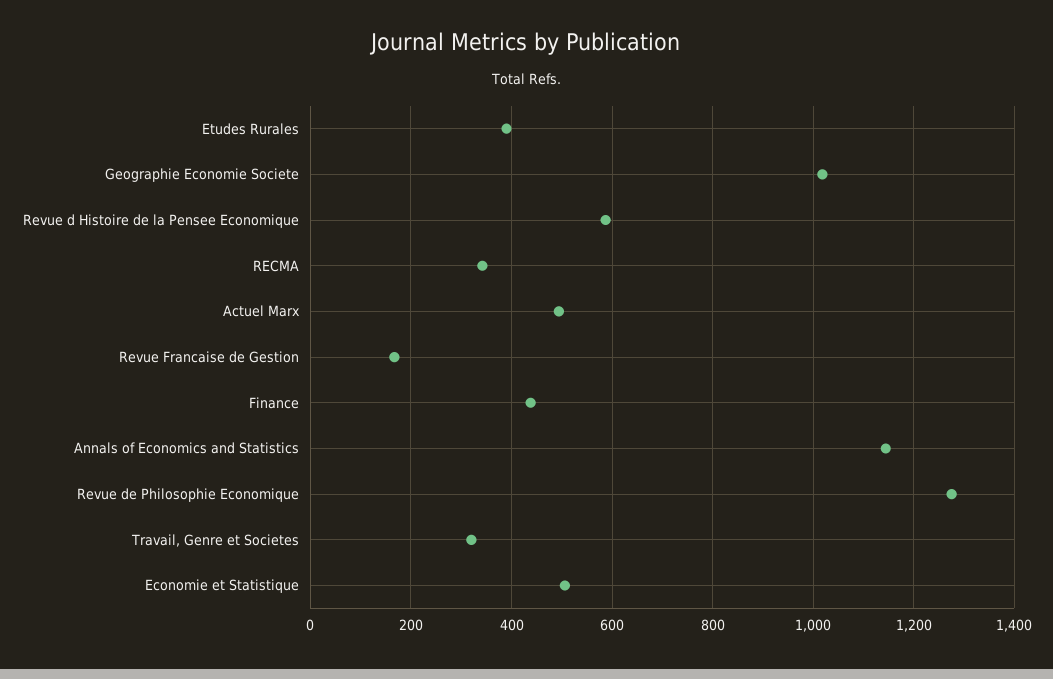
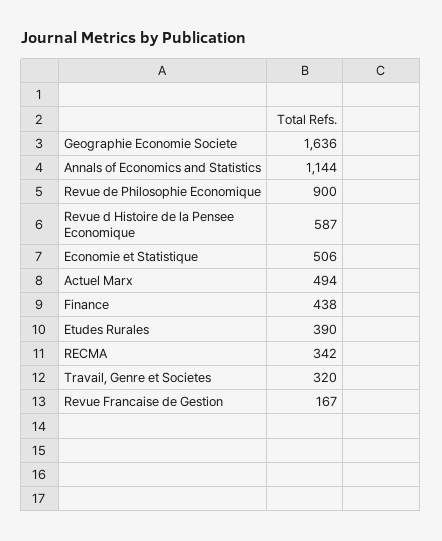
  {
    "Etudes Rurales": 390,
-   "Geographie Economie Societe": 1020,
+   "Geographie Economie Societe": 1636,
    "Revue d Histoire de la Pensee Economique": 587,
    "RECMA": 342,
    "Actuel Marx": 494,
    "Revue Francaise de Gestion": 167,
    "Finance": 438,
    "Annals of Economics and Statistics": 1144,
-   "Revue de Philosophie Economique": 1280,
+   "Revue de Philosophie Economique": 900,
    "Travail, Genre et Societes": 320,
    "Economie et Statistique": 506
  }

